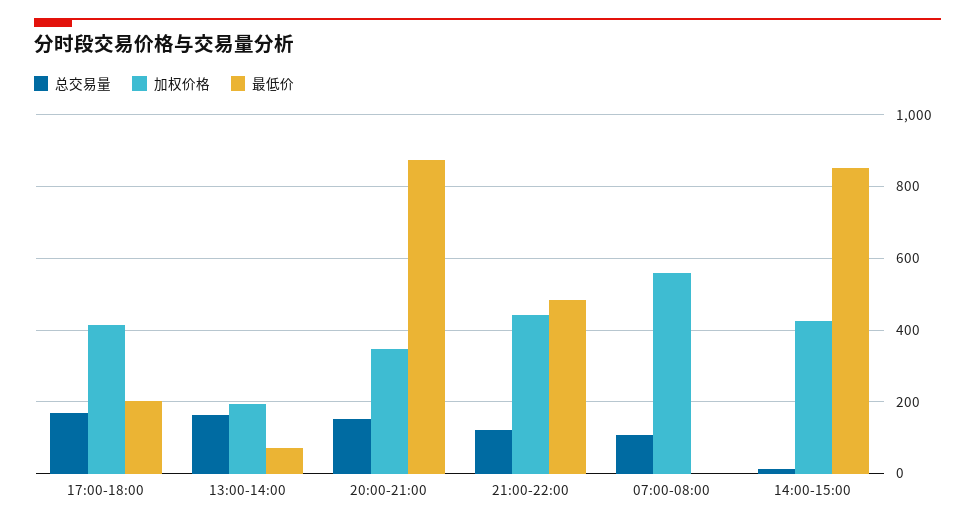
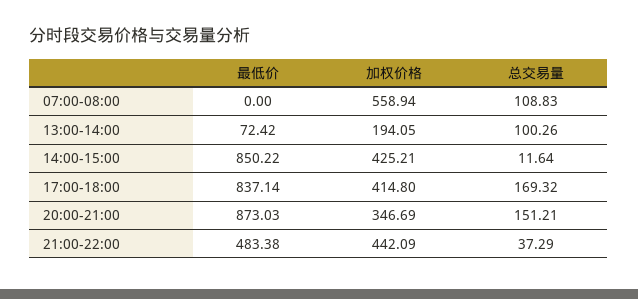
  {
    "总交易量": {
      "17:00-18:00": 169.32,
-     "13:00-14:00": 160,
+     "13:00-14:00": 100.26,
      "20:00-21:00": 151.21,
-     "21:00-22:00": 120,
+     "21:00-22:00": 37.29,
      "07:00-08:00": 108.83,
      "14:00-15:00": 11.64
    },
    "加权价格": {
      "17:00-18:00": 414.8,
      "13:00-14:00": 194.05,
      "20:00-21:00": 346.69,
      "21:00-22:00": 442.09,
      "07:00-08:00": 558.94,
      "14:00-15:00": 425.21
    },
    "最低价": {
-     "17:00-18:00": 200,
+     "17:00-18:00": 837.14,
      "13:00-14:00": 72.42,
      "20:00-21:00": 873.03,
      "21:00-22:00": 483.38,
      "07:00-08:00": 0,
      "14:00-15:00": 850.22
    }
  }

